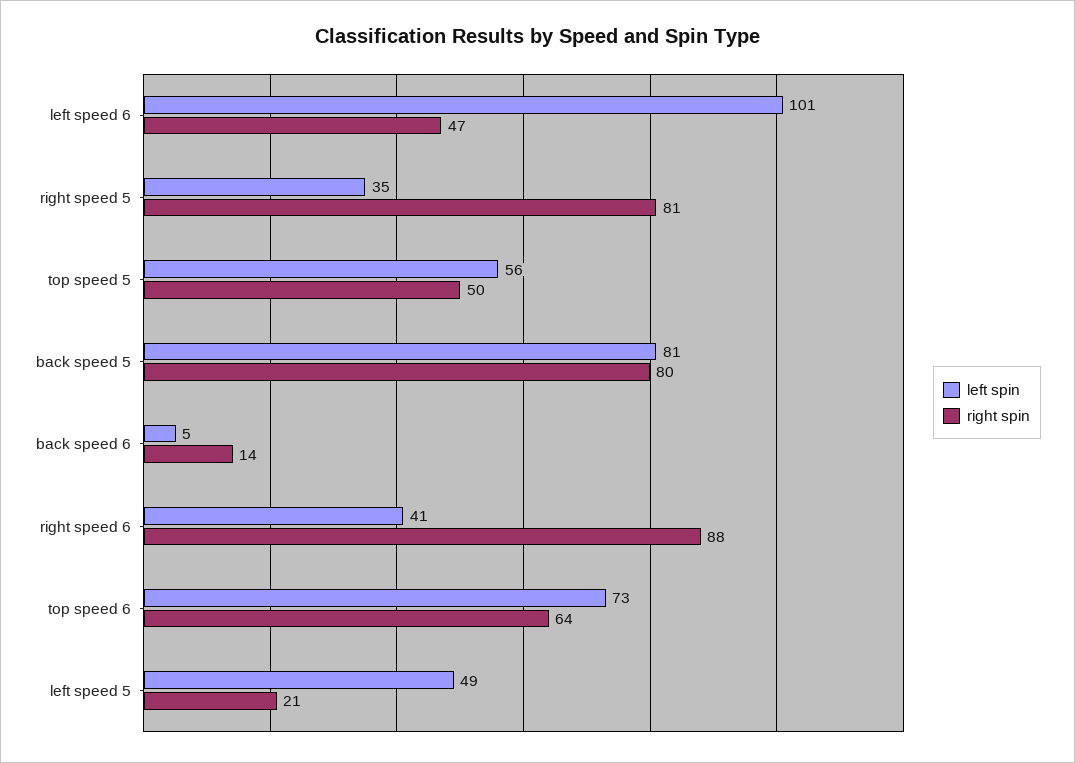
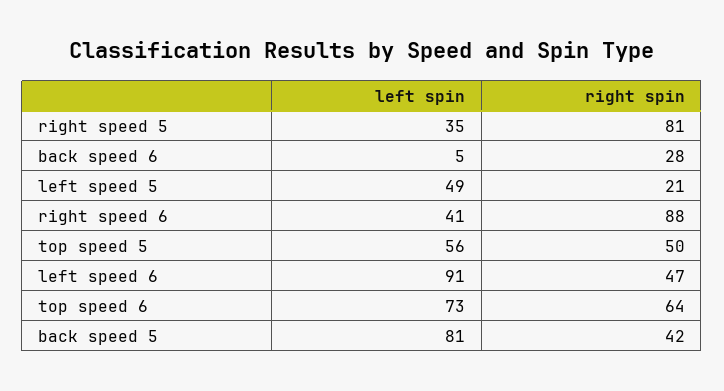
  {
    "left spin": {
-     "left speed 6": 101,
+     "left speed 6": 91,
      "right speed 5": 35,
      "top speed 5": 56,
      "back speed 5": 81,
      "back speed 6": 5,
      "right speed 6": 41,
      "top speed 6": 73,
      "left speed 5": 49
    },
    "right spin": {
      "left speed 6": 47,
      "right speed 5": 81,
      "top speed 5": 50,
-     "back speed 5": 80,
+     "back speed 5": 42,
-     "back speed 6": 14,
+     "back speed 6": 28,
      "right speed 6": 88,
      "top speed 6": 64,
      "left speed 5": 21
    }
  }

